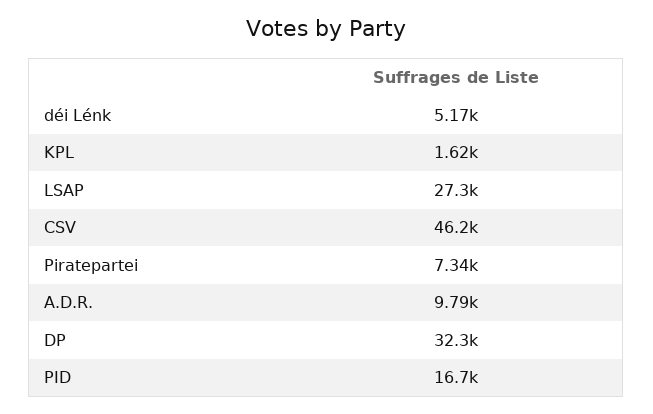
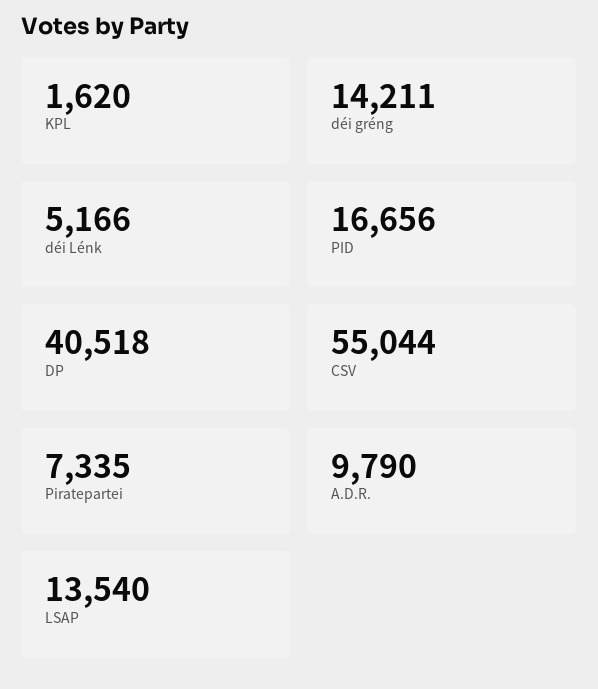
  {
    "déi Lénk": 5166,
    "KPL": 1620,
-   "LSAP": 27300,
+   "LSAP": 13540,
-   "CSV": 46200,
+   "CSV": 55044,
    "Piratepartei": 7335,
    "A.D.R.": 9790,
-   "DP": 32300,
+   "DP": 40518,
-   "PID": 16656
+   "PID": 16656,
+   "déi gréng": 14211
  }

